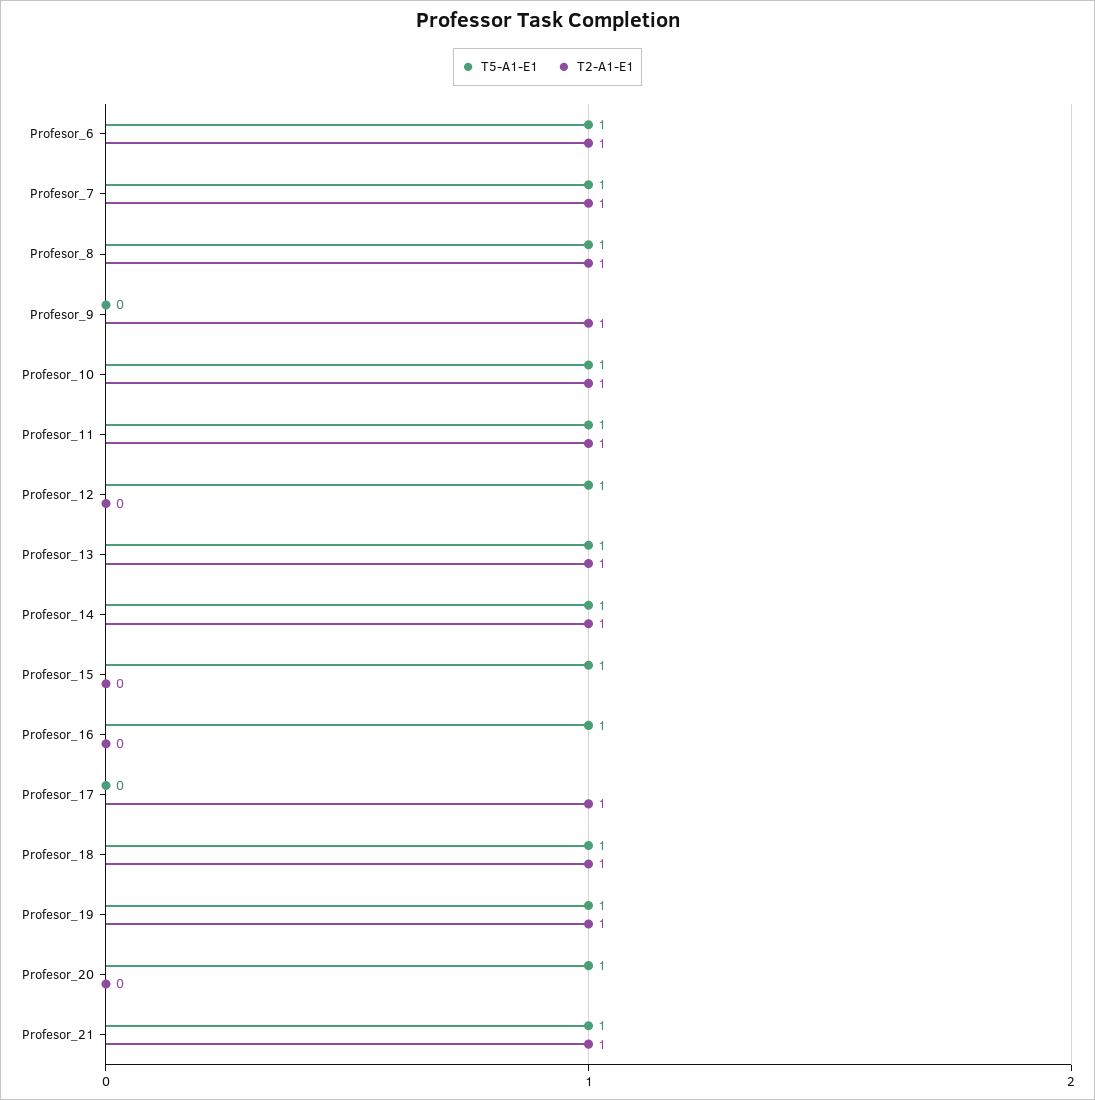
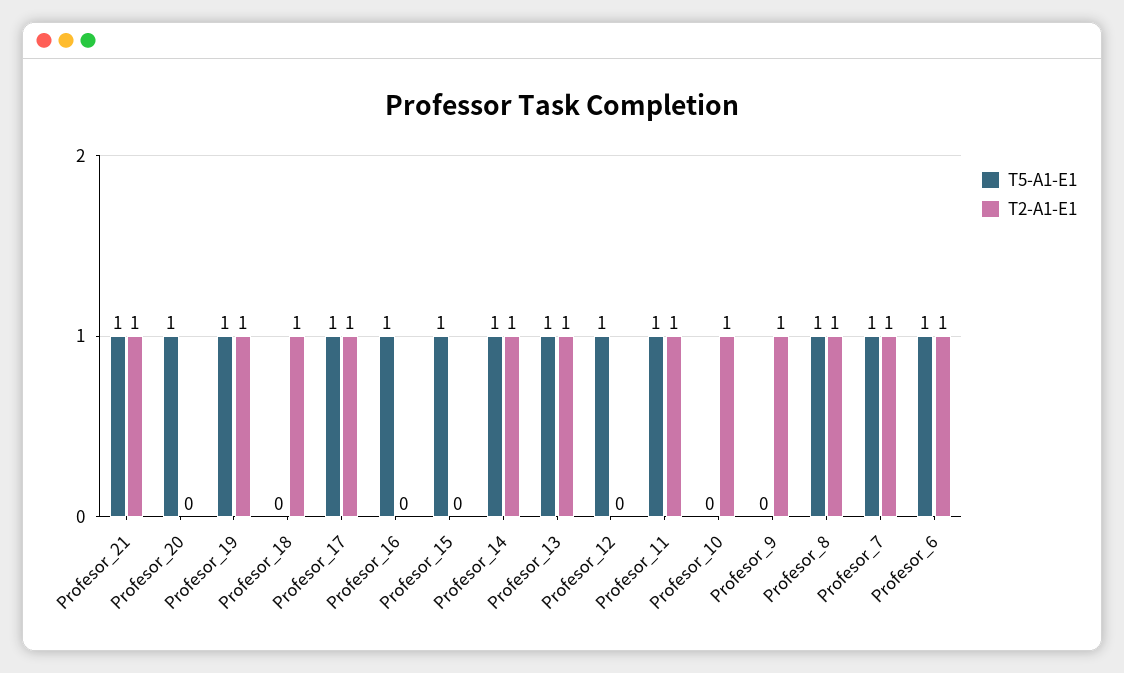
  {
    "T5-A1-E1": {
      "Profesor_6": 1,
      "Profesor_7": 1,
      "Profesor_8": 1,
      "Profesor_9": 0,
-     "Profesor_10": 1,
+     "Profesor_10": 0,
      "Profesor_11": 1,
      "Profesor_12": 1,
      "Profesor_13": 1,
      "Profesor_14": 1,
      "Profesor_15": 1,
      "Profesor_16": 1,
-     "Profesor_17": 0,
+     "Profesor_17": 1,
-     "Profesor_18": 1,
+     "Profesor_18": 0,
      "Profesor_19": 1,
      "Profesor_20": 1,
      "Profesor_21": 1
    },
    "T2-A1-E1": {
      "Profesor_6": 1,
      "Profesor_7": 1,
      "Profesor_8": 1,
      "Profesor_9": 1,
      "Profesor_10": 1,
      "Profesor_11": 1,
      "Profesor_12": 0,
      "Profesor_13": 1,
      "Profesor_14": 1,
      "Profesor_15": 0,
      "Profesor_16": 0,
      "Profesor_17": 1,
      "Profesor_18": 1,
      "Profesor_19": 1,
      "Profesor_20": 0,
      "Profesor_21": 1
    }
  }

